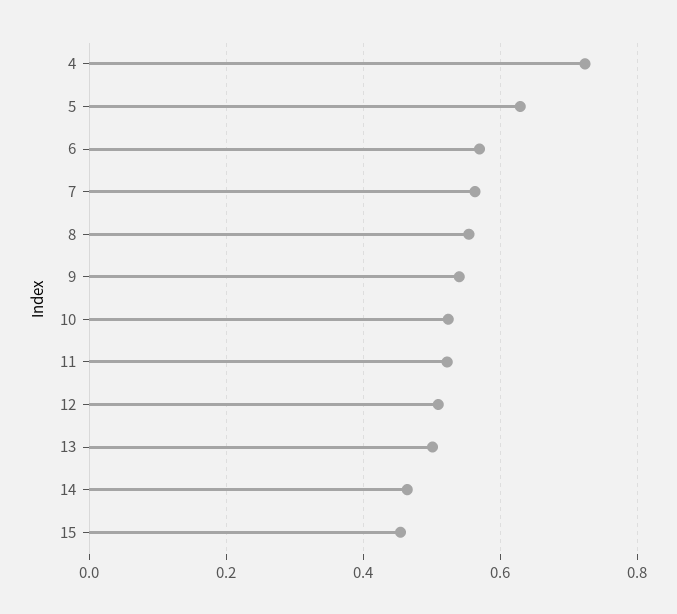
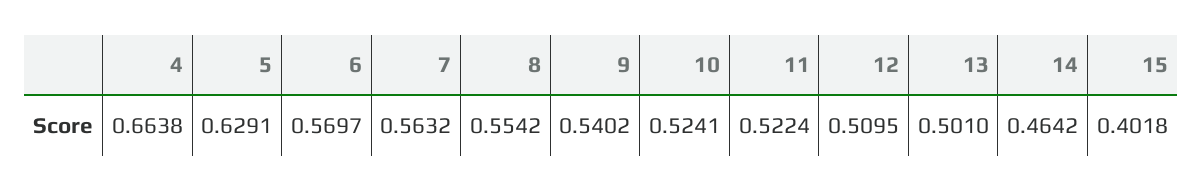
  {
-   "4": 0.72,
+   "4": 0.6638,
    "5": 0.6291,
    "6": 0.5697,
    "7": 0.5632,
    "8": 0.5542,
    "9": 0.5402,
    "10": 0.5241,
    "11": 0.5224,
    "12": 0.5095,
    "13": 0.501,
    "14": 0.4642,
-   "15": 0.46
+   "15": 0.4018
  }

